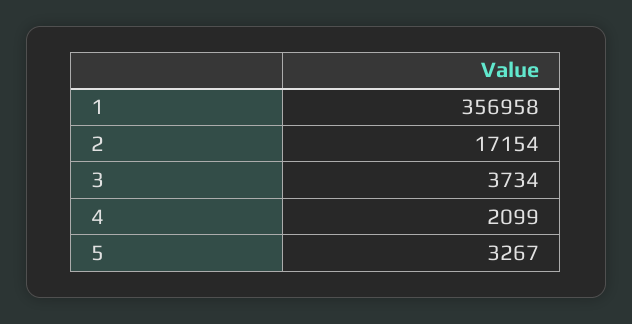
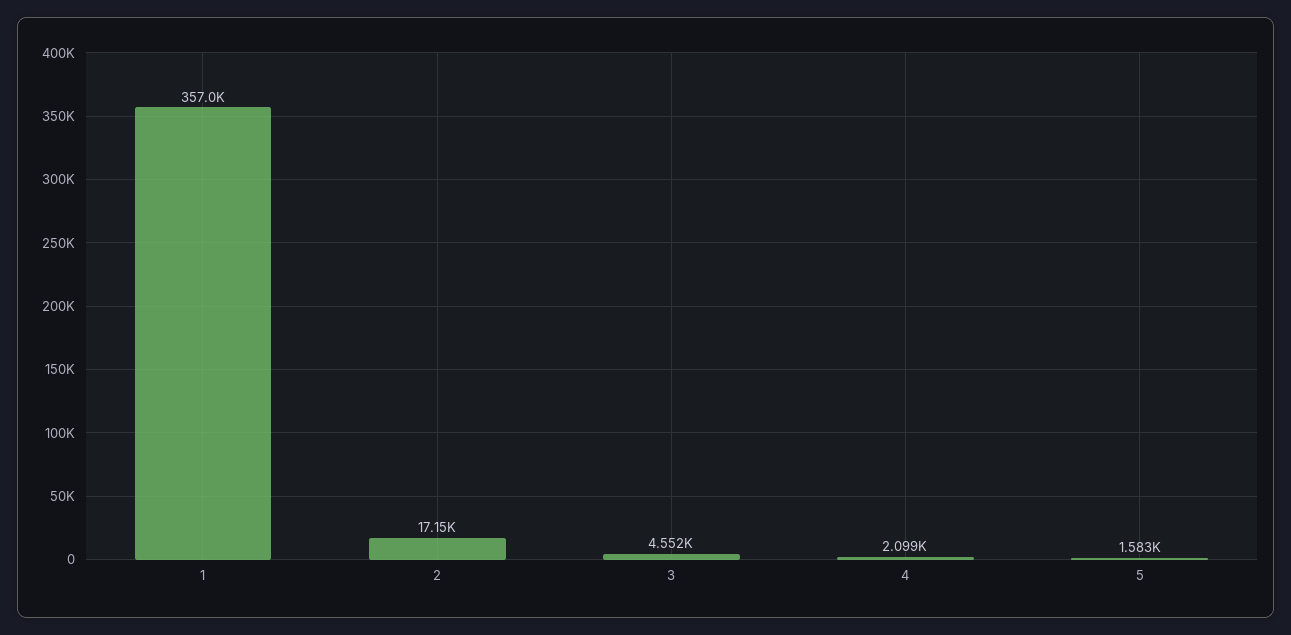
  {
    "1": 356958,
    "2": 17154,
-   "3": 3734,
+   "3": 4552,
    "4": 2099,
-   "5": 3267
+   "5": 1583
  }

